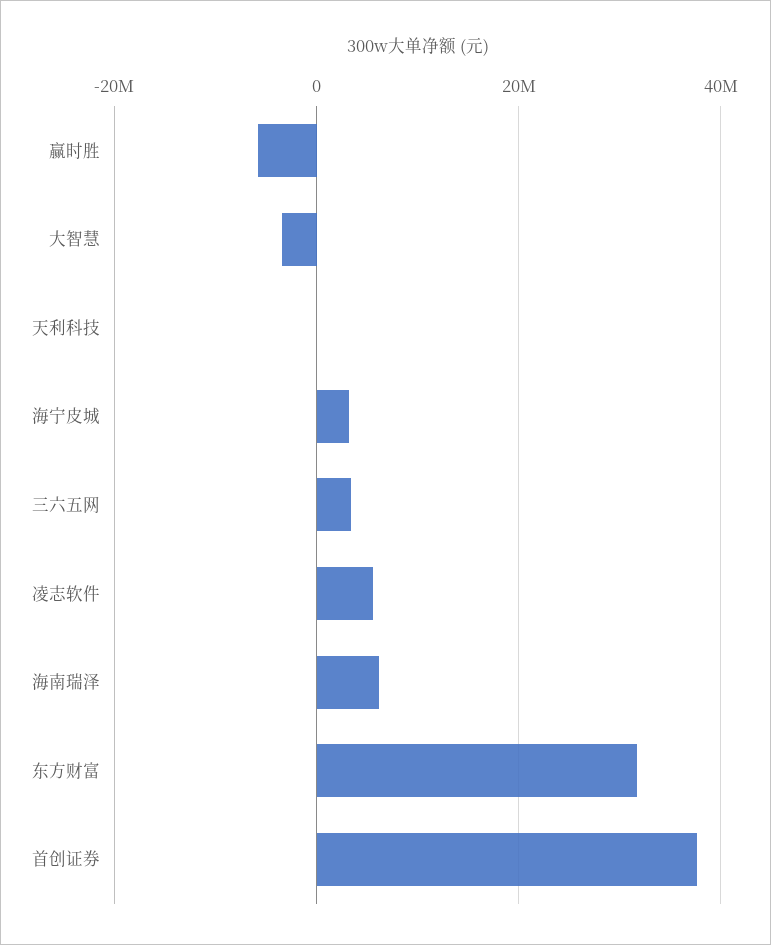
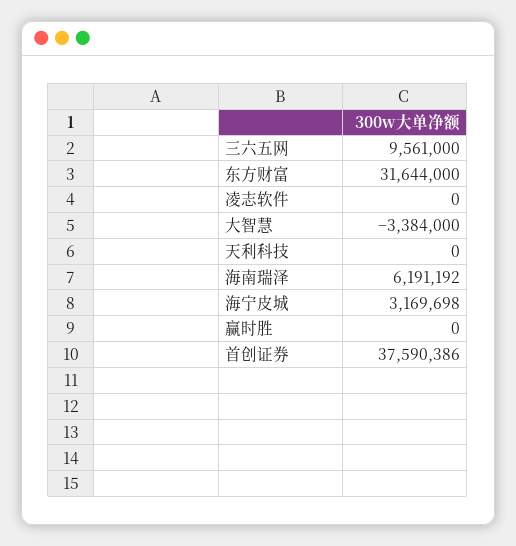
  {
-   "赢时胜": -6000000,
+   "赢时胜": 0,
    "大智慧": -3384000,
    "天利科技": 0,
    "海宁皮城": 3169698,
-   "三六五网": 4000000,
+   "三六五网": 9561000,
-   "凌志软件": 6000000,
+   "凌志软件": 0,
    "海南瑞泽": 6191192,
    "东方财富": 31644000,
    "首创证券": 37590386
  }

